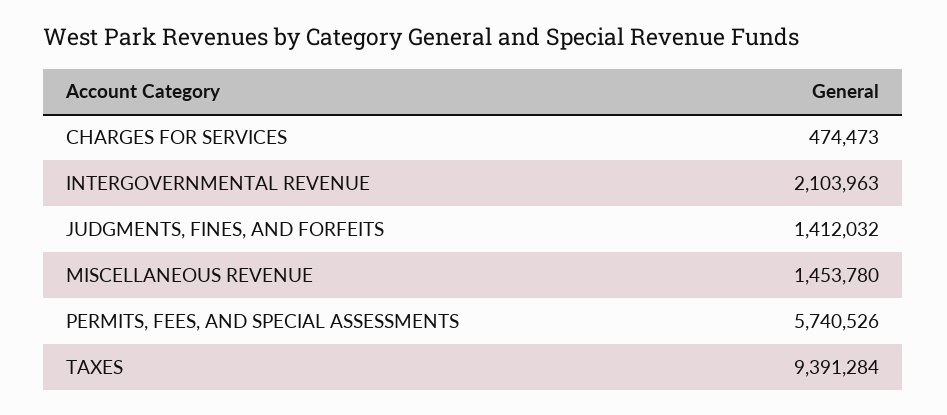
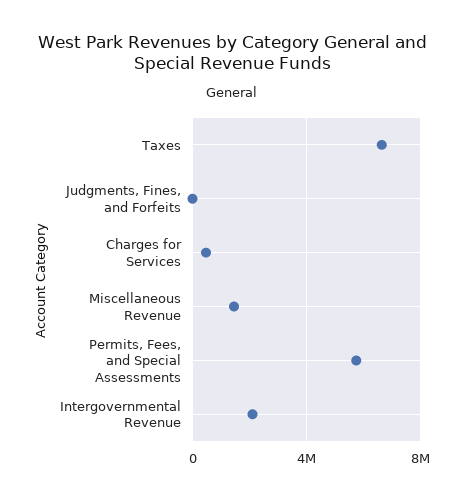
  {
    "CHARGES FOR SERVICES": 474473,
    "INTERGOVERNMENTAL REVENUE": 2103963,
-   "JUDGMENTS, FINES, AND FORFEITS": 1412032,
+   "JUDGMENTS, FINES, AND FORFEITS": 0,
    "MISCELLANEOUS REVENUE": 1453780,
    "PERMITS, FEES, AND SPECIAL ASSESSMENTS": 5740526,
-   "TAXES": 9391284
+   "TAXES": 6500000
  }

